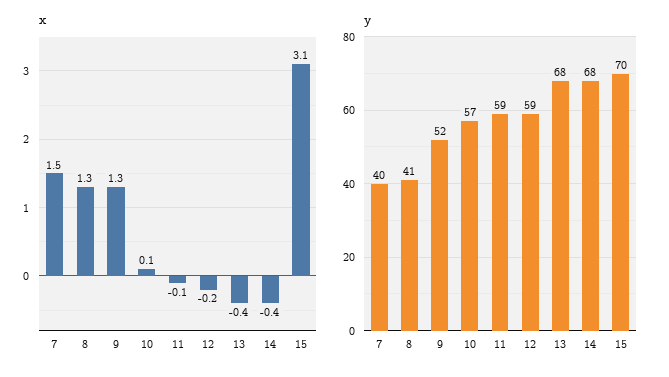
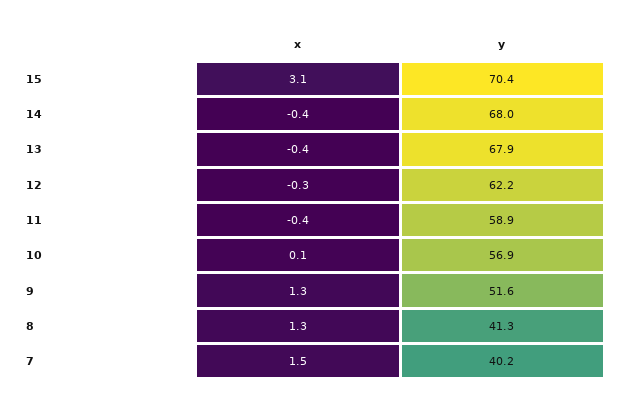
  {
    "x": {
      "7": 1.5,
      "8": 1.3,
      "9": 1.3,
      "10": 0.1,
-     "11": -0.1,
+     "11": -0.4,
-     "12": -0.2,
+     "12": -0.3,
      "13": -0.4,
      "14": -0.4,
      "15": 3.1
    },
    "y": {
      "7": 40.2,
      "8": 41.3,
      "9": 51.6,
      "10": 56.9,
      "11": 58.9,
-     "12": 59,
+     "12": 62.2,
      "13": 67.9,
      "14": 68,
      "15": 70.4
    }
  }

